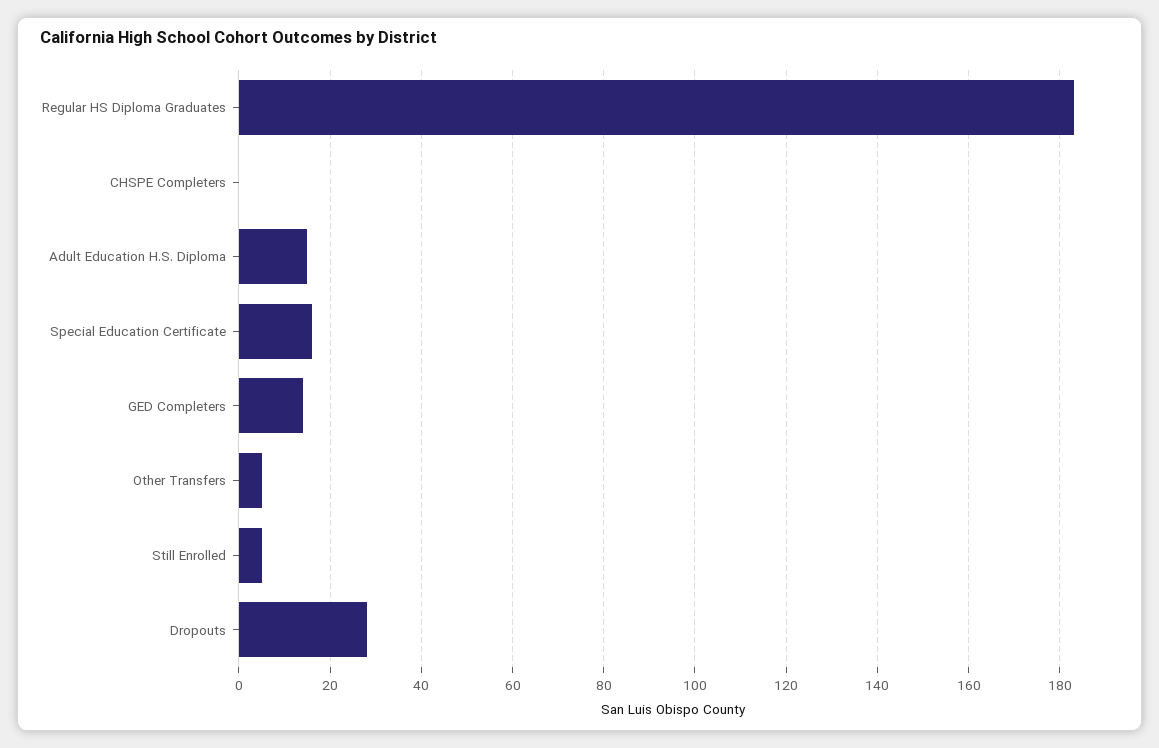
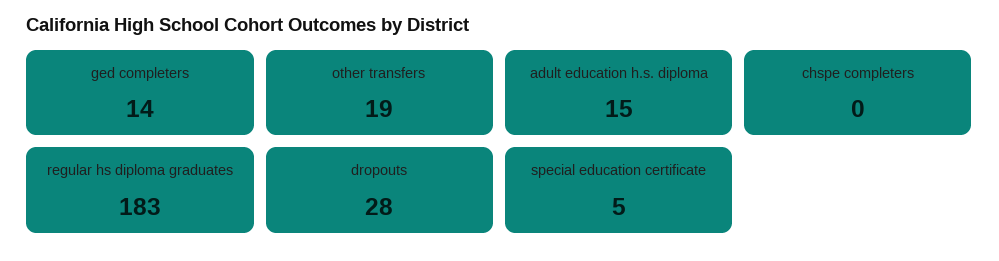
  {
    "Regular HS Diploma Graduates": 183,
    "CHSPE Completers": 0,
    "Adult Education H.S. Diploma": 15,
-   "Special Education Certificate": 15,
+   "Special Education Certificate": 5,
    "GED Completers": 14,
-   "Other Transfers": 5,
+   "Other Transfers": 19,
-   "Still Enrolled": 5,
    "Dropouts": 28
  }

